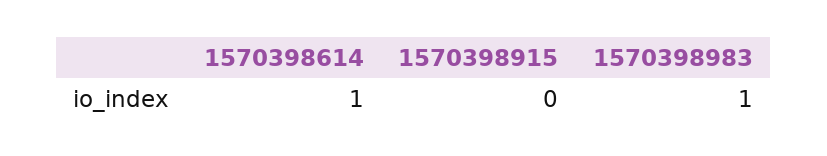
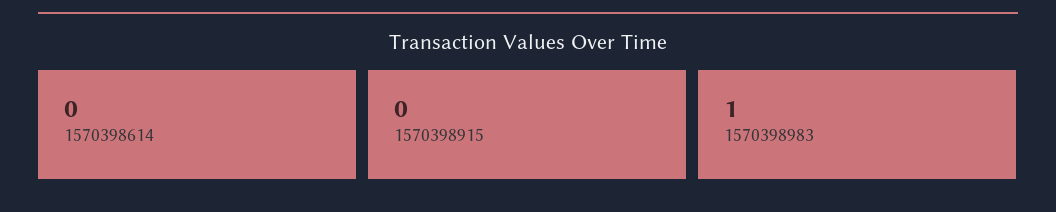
  {
-   "1570398614": 1,
+   "1570398614": 0,
    "1570398915": 0,
    "1570398983": 1
  }

